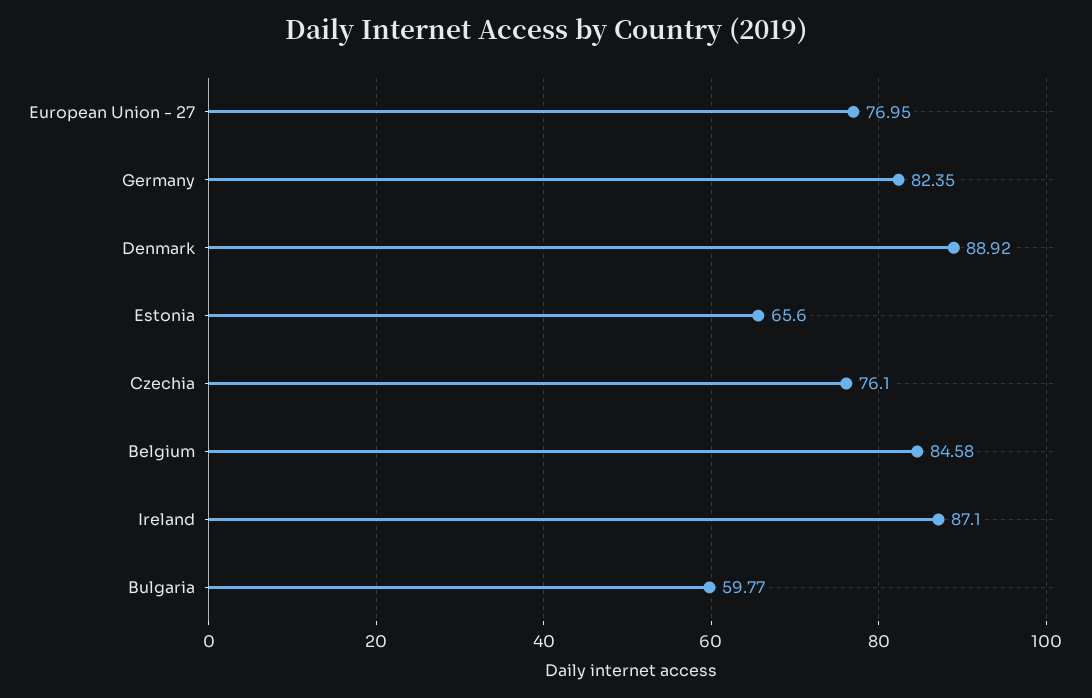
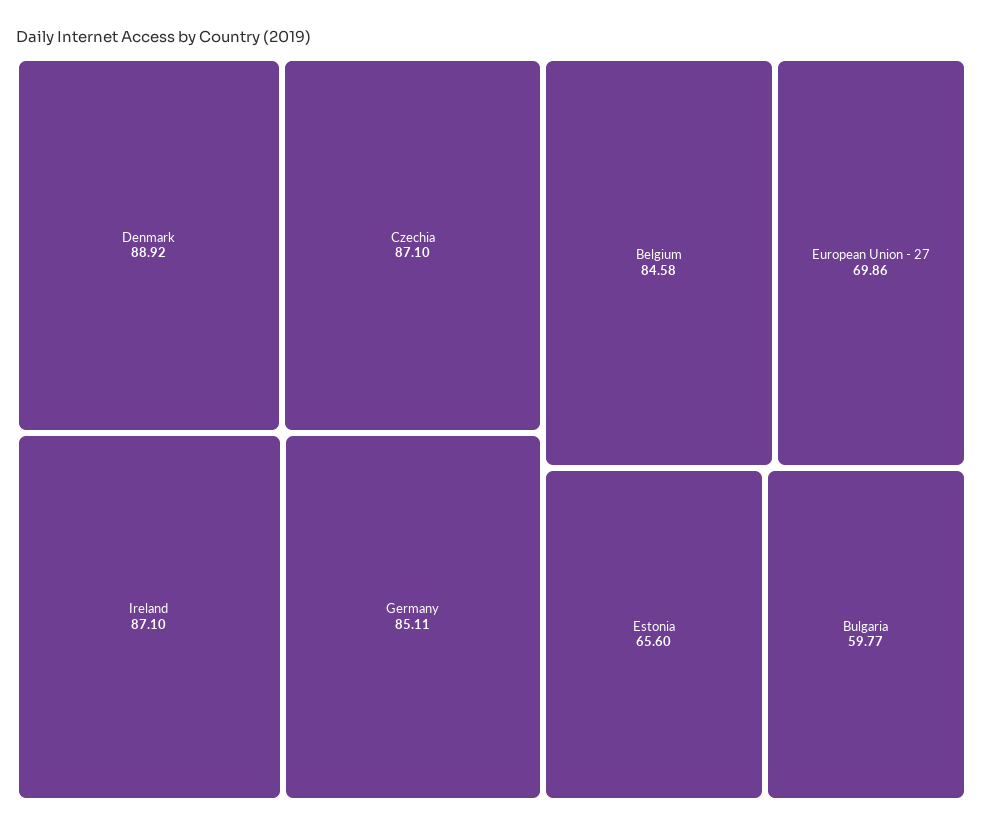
  {
-   "European Union - 27": 76.95,
+   "European Union - 27": 69.86,
-   "Germany": 82.35,
+   "Germany": 85.11,
    "Denmark": 88.92,
    "Estonia": 65.6,
-   "Czechia": 76.1,
+   "Czechia": 87.1,
    "Belgium": 84.58,
    "Ireland": 87.1,
    "Bulgaria": 59.77
  }

